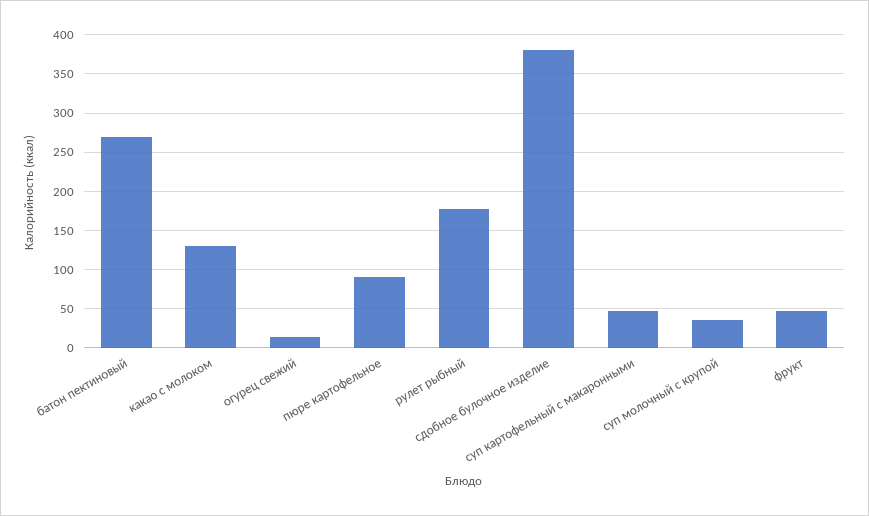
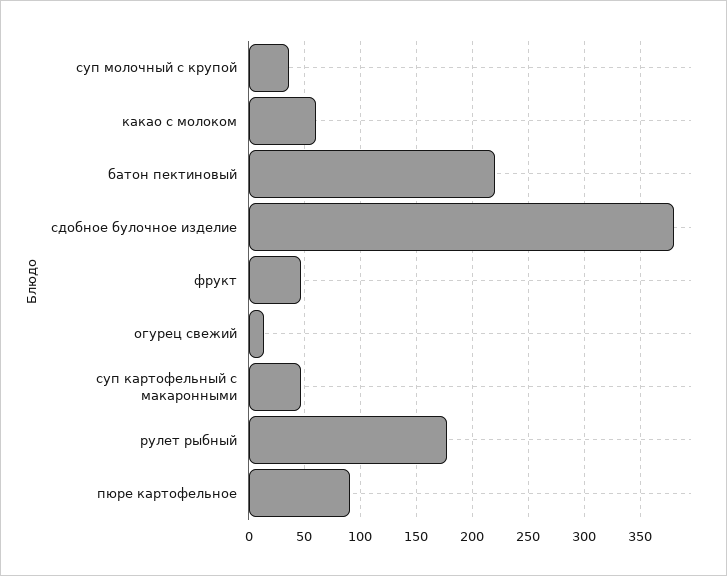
  {
-   "батон пектиновый": 270,
+   "батон пектиновый": 220,
-   "какао с молоком": 130,
+   "какао с молоком": 60,
    "огурец свежий": 10,
    "пюре картофельное": 90,
    "рулет рыбный": 180,
    "сдобное булочное изделие": 380,
    "суп картофельный с макаронными": 50,
    "суп молочный с крупой": 40,
    "фрукт": 50
  }

